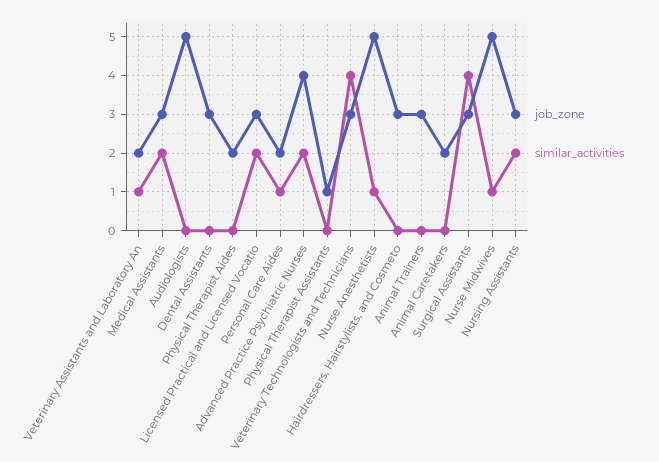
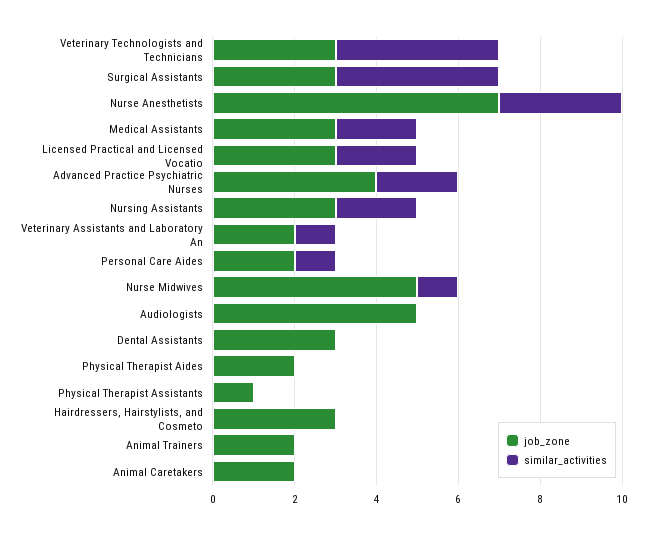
  {
    "job_zone": {
      "Veterinary Assistants and Laboratory An": 2,
      "Medical Assistants": 3,
      "Audiologists": 5,
      "Dental Assistants": 3,
      "Physical Therapist Aides": 2,
      "Licensed Practical and Licensed Vocatio": 3,
      "Personal Care Aides": 2,
      "Advanced Practice Psychiatric Nurses": 4,
      "Physical Therapist Assistants": 1,
      "Veterinary Technologists and Technicians": 3,
-     "Nurse Anesthetists": 5,
+     "Nurse Anesthetists": 7,
      "Hairdressers, Hairstylists, and Cosmeto": 3,
-     "Animal Trainers": 3,
+     "Animal Trainers": 2,
      "Animal Caretakers": 2,
      "Surgical Assistants": 3,
      "Nurse Midwives": 5,
      "Nursing Assistants": 3
    },
    "similar_activities": {
      "Veterinary Assistants and Laboratory An": 1,
      "Medical Assistants": 2,
      "Audiologists": 0,
      "Dental Assistants": 0,
      "Physical Therapist Aides": 0,
      "Licensed Practical and Licensed Vocatio": 2,
      "Personal Care Aides": 1,
      "Advanced Practice Psychiatric Nurses": 2,
      "Physical Therapist Assistants": 0,
      "Veterinary Technologists and Technicians": 4,
-     "Nurse Anesthetists": 1,
+     "Nurse Anesthetists": 3,
      "Hairdressers, Hairstylists, and Cosmeto": 0,
      "Animal Trainers": 0,
      "Animal Caretakers": 0,
      "Surgical Assistants": 4,
      "Nurse Midwives": 1,
      "Nursing Assistants": 2
    }
  }

